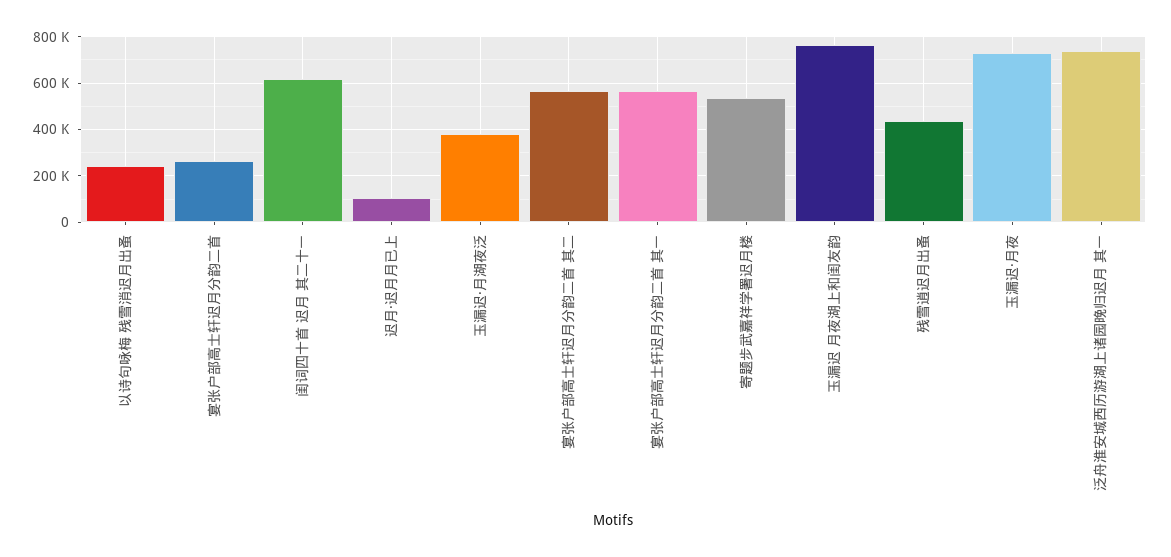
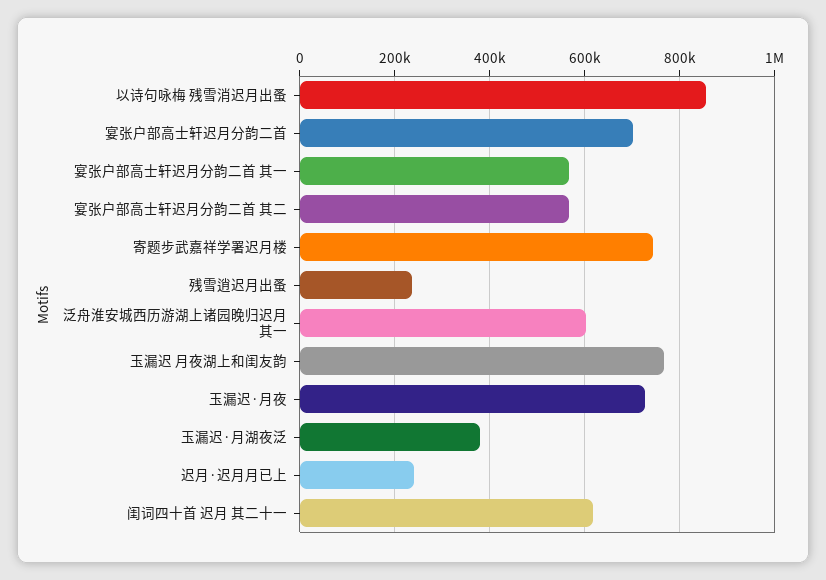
  {
-   "以诗句咏梅 残雪消迟月出蚤": 250000,
+   "以诗句咏梅 残雪消迟月出蚤": 860000,
-   "宴张户部高士轩迟月分韵二首": 250000,
+   "宴张户部高士轩迟月分韵二首": 700000,
    "闺词四十首 迟月 其二十一": 620000,
-   "迟月·迟月月已上": 100000,
+   "迟月·迟月月已上": 240000,
    "玉漏迟·月湖夜泛": 380000,
    "宴张户部高士轩迟月分韵二首 其二": 560000,
    "宴张户部高士轩迟月分韵二首 其一": 560000,
-   "寄题步武嘉祥学署迟月楼": 550000,
+   "寄题步武嘉祥学署迟月楼": 740000,
    "玉漏迟 月夜湖上和闺友韵": 760000,
-   "残雪逍迟月出蚤": 450000,
+   "残雪逍迟月出蚤": 240000,
    "玉漏迟·月夜": 720000,
-   "泛舟淮安城西历游湖上诸园晚归迟月 其一": 750000
+   "泛舟淮安城西历游湖上诸园晚归迟月 其一": 600000
  }

